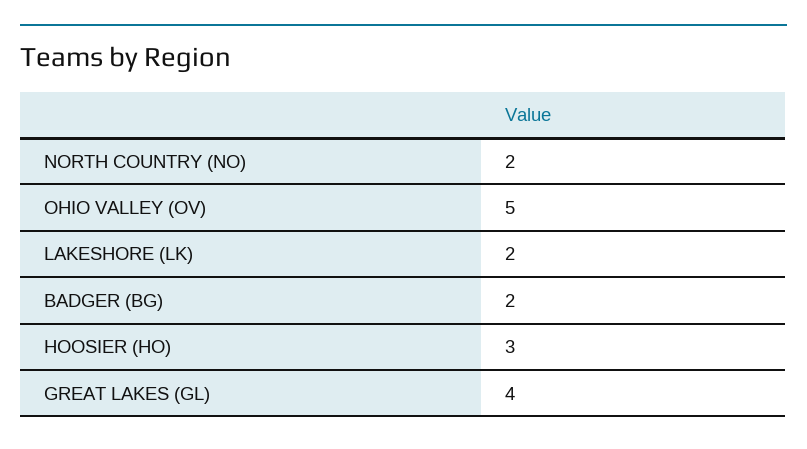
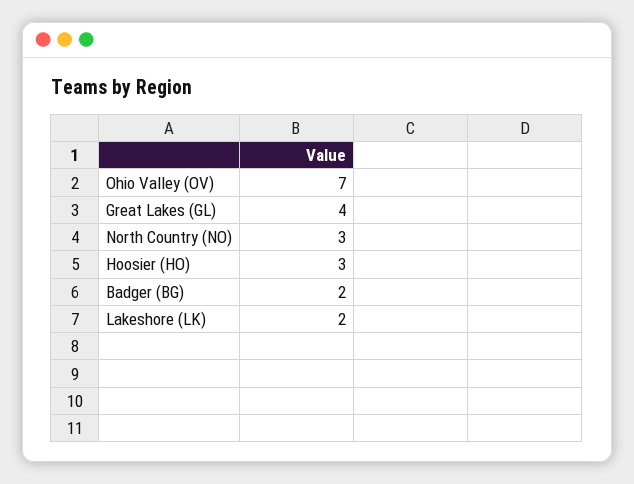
  {
-   "NORTH COUNTRY (NO)": 2,
+   "NORTH COUNTRY (NO)": 3,
-   "OHIO VALLEY (OV)": 5,
+   "OHIO VALLEY (OV)": 7,
    "LAKESHORE (LK)": 2,
    "BADGER (BG)": 2,
    "HOOSIER (HO)": 3,
    "GREAT LAKES (GL)": 4
  }

